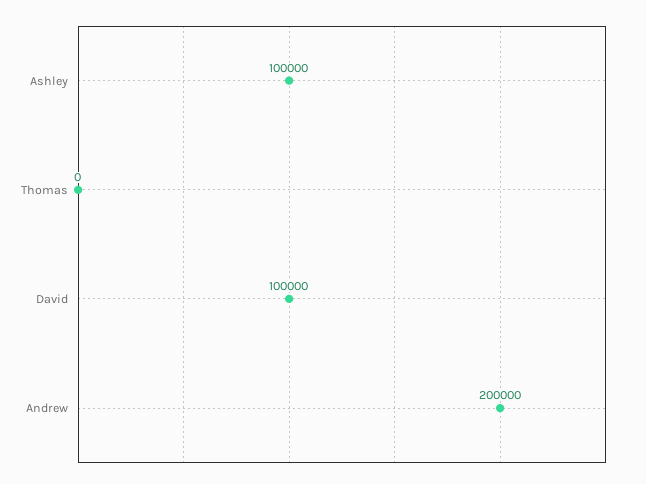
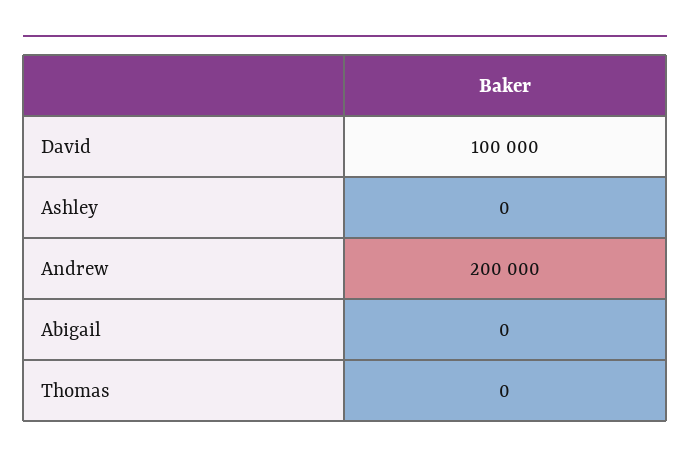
  {
-   "Ashley": 100000,
+   "Ashley": 0,
    "Thomas": 0,
    "David": 100000,
-   "Andrew": 200000
+   "Andrew": 200000,
+   "Abigail": 0
  }

